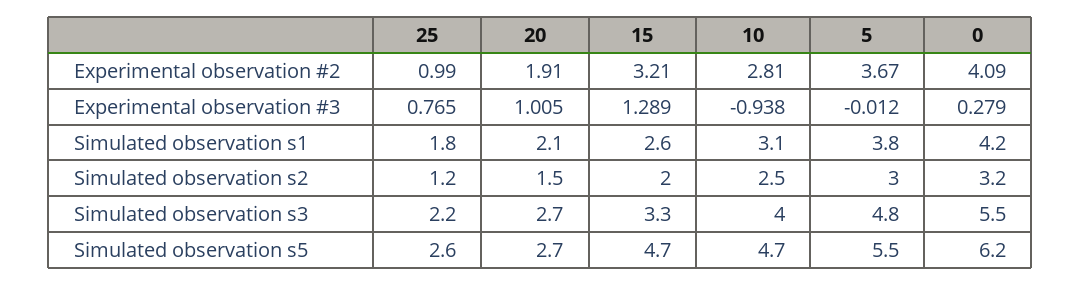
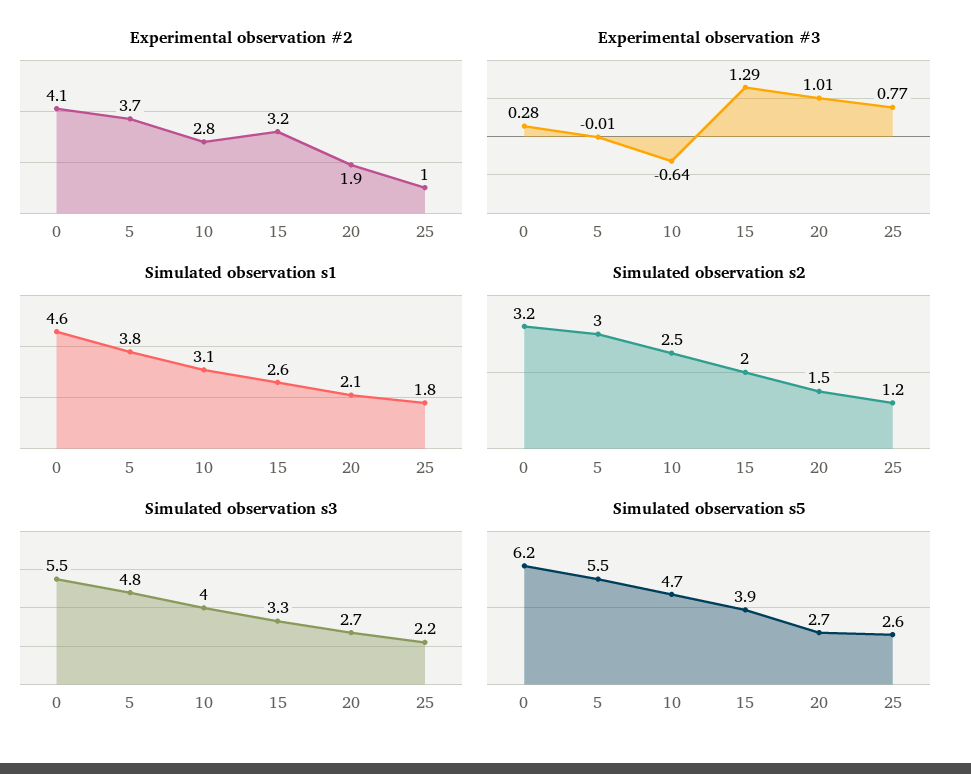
  {
    "Experimental observation #2": {
      "25": 0.99,
      "20": 1.91,
      "15": 3.21,
      "10": 2.81,
      "5": 3.67,
      "0": 4.09
    },
    "Experimental observation #3": {
      "25": 0.765,
      "20": 1.005,
      "15": 1.289,
-     "10": -0.938,
+     "10": -0.64,
      "5": -0.012,
      "0": 0.279
    },
    "Simulated observation s1": {
      "25": 1.8,
      "20": 2.1,
      "15": 2.6,
      "10": 3.1,
      "5": 3.8,
-     "0": 4.2
+     "0": 4.6
    },
    "Simulated observation s2": {
      "25": 1.2,
      "20": 1.5,
      "15": 2,
      "10": 2.5,
      "5": 3,
      "0": 3.2
    },
    "Simulated observation s3": {
      "25": 2.2,
      "20": 2.7,
      "15": 3.3,
      "10": 4,
      "5": 4.8,
      "0": 5.5
    },
    "Simulated observation s5": {
      "25": 2.6,
      "20": 2.7,
-     "15": 4.7,
+     "15": 3.9,
      "10": 4.7,
      "5": 5.5,
      "0": 6.2
    }
  }

